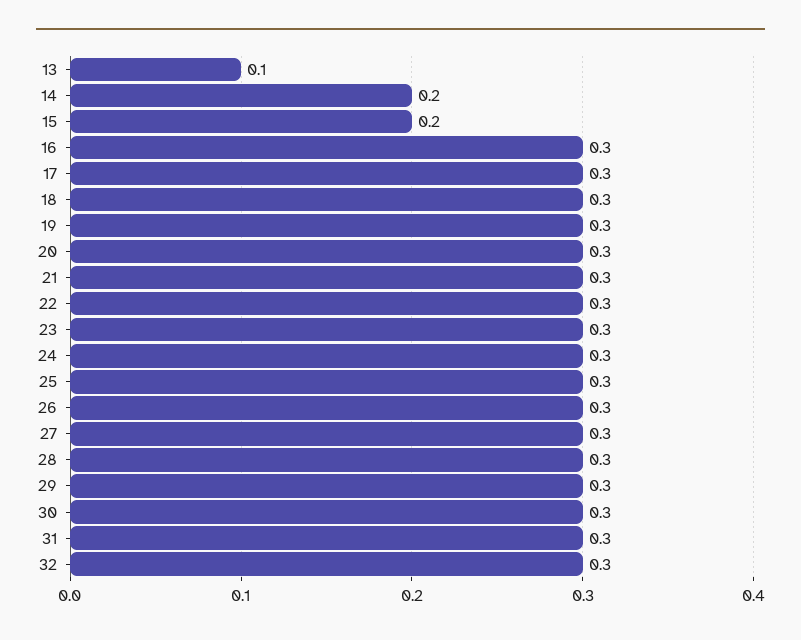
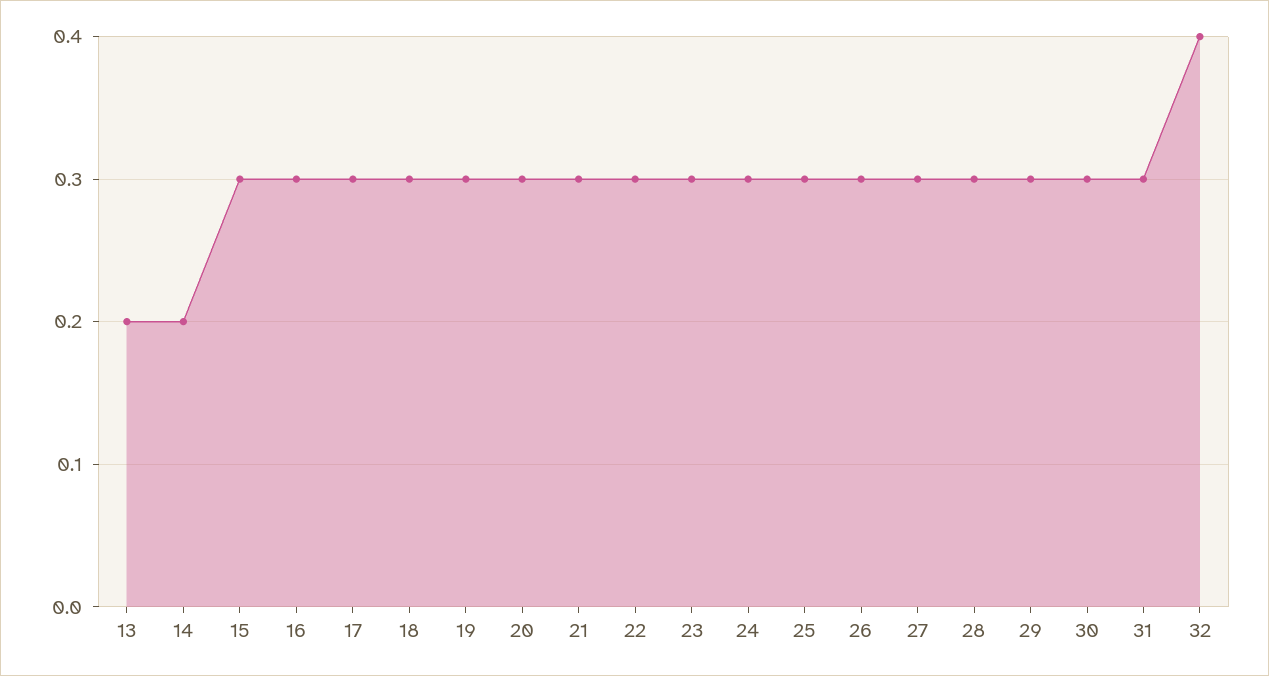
  {
-   "13": 0.1,
+   "13": 0.2,
    "14": 0.2,
-   "15": 0.2,
+   "15": 0.3,
    "16": 0.3,
    "17": 0.3,
    "18": 0.3,
    "19": 0.3,
    "20": 0.3,
    "21": 0.3,
    "22": 0.3,
    "23": 0.3,
    "24": 0.3,
    "25": 0.3,
    "26": 0.3,
    "27": 0.3,
    "28": 0.3,
    "29": 0.3,
    "30": 0.3,
    "31": 0.3,
-   "32": 0.3
+   "32": 0.4
  }

